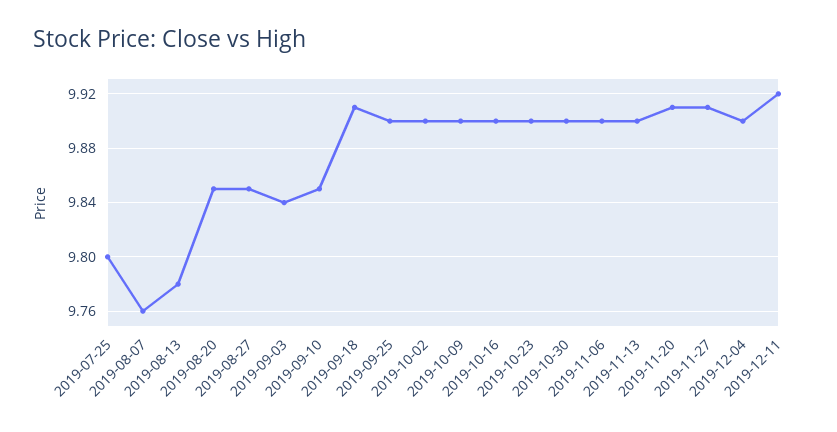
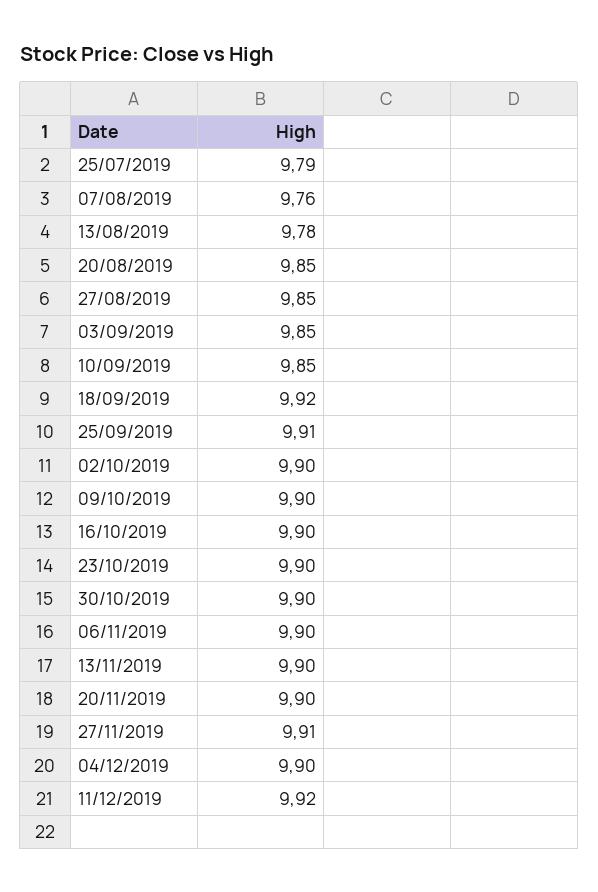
  {
-   "2019-07-25": 9.8,
+   "2019-07-25": 9.79,
    "2019-08-07": 9.76,
    "2019-08-13": 9.78,
    "2019-08-20": 9.85,
    "2019-08-27": 9.85,
-   "2019-09-03": 9.84,
+   "2019-09-03": 9.85,
    "2019-09-10": 9.85,
-   "2019-09-18": 9.91,
+   "2019-09-18": 9.92,
-   "2019-09-25": 9.9,
+   "2019-09-25": 9.91,
    "2019-10-02": 9.9,
    "2019-10-09": 9.9,
    "2019-10-16": 9.9,
    "2019-10-23": 9.9,
    "2019-10-30": 9.9,
    "2019-11-06": 9.9,
    "2019-11-13": 9.9,
-   "2019-11-20": 9.91,
+   "2019-11-20": 9.9,
    "2019-11-27": 9.91,
    "2019-12-04": 9.9,
    "2019-12-11": 9.92
  }

